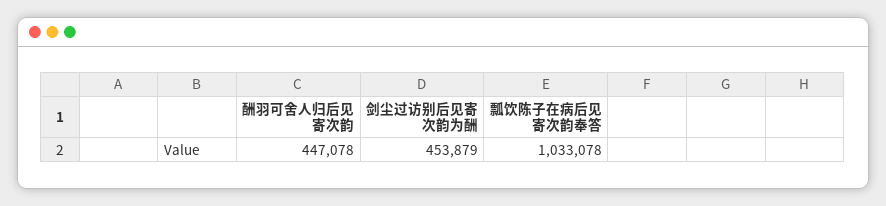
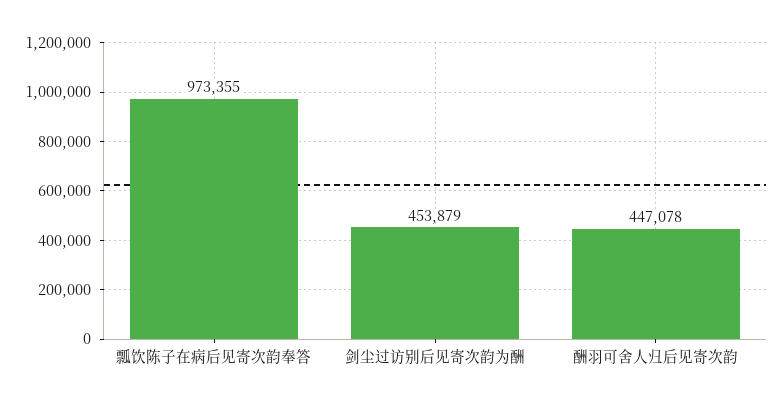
  {
    "酬羽可舍人归后见寄次韵": 447078,
    "剑尘过访别后见寄次韵为酬": 453879,
-   "瓢饮陈子在病后见寄次韵奉答": 1033078
+   "瓢饮陈子在病后见寄次韵奉答": 973355
  }

